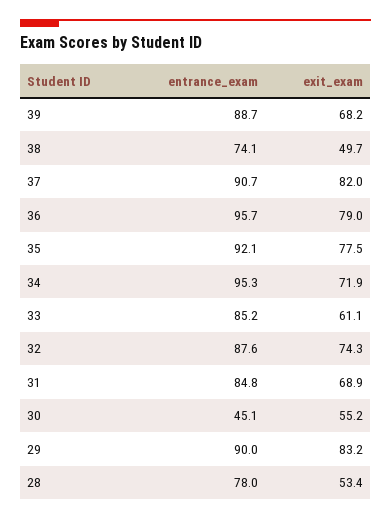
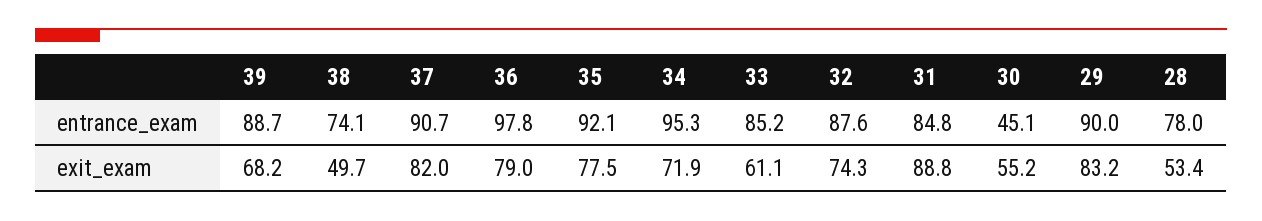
  {
    "entrance_exam": {
      "39": 88.7,
      "38": 74.1,
      "37": 90.7,
-     "36": 95.7,
+     "36": 97.8,
      "35": 92.1,
      "34": 95.3,
      "33": 85.2,
      "32": 87.6,
      "31": 84.8,
      "30": 45.1,
      "29": 90,
      "28": 78
    },
    "exit_exam": {
      "39": 68.2,
      "38": 49.7,
      "37": 82,
      "36": 79,
      "35": 77.5,
      "34": 71.9,
      "33": 61.1,
      "32": 74.3,
-     "31": 68.9,
+     "31": 88.8,
      "30": 55.2,
      "29": 83.2,
      "28": 53.4
    }
  }

